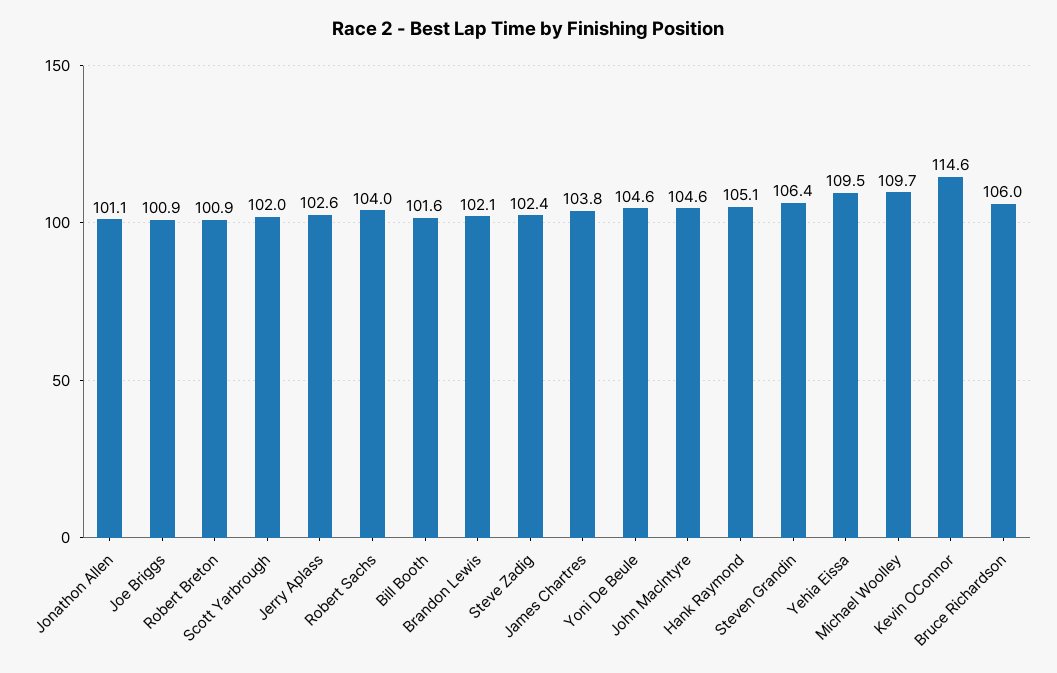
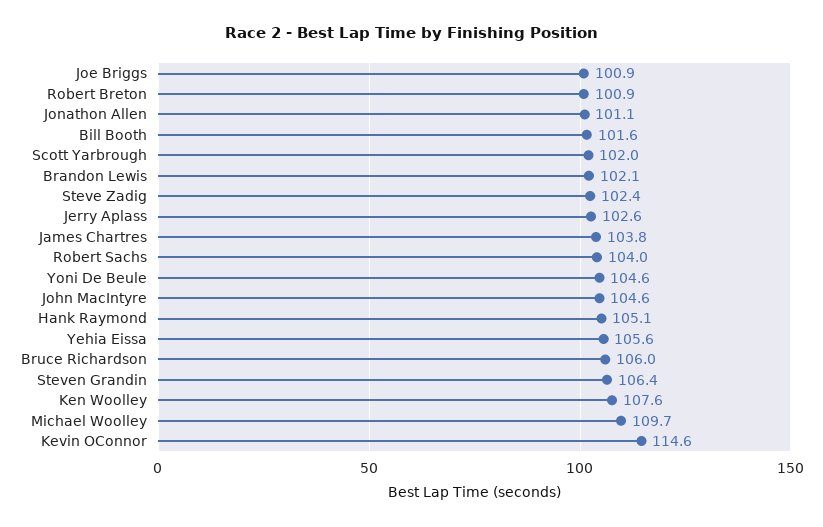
  {
    "Jonathon Allen": 101.1,
    "Joe Briggs": 100.9,
    "Robert Breton": 100.9,
    "Scott Yarbrough": 102,
    "Jerry Aplass": 102.6,
    "Robert Sachs": 104,
    "Bill Booth": 101.6,
    "Brandon Lewis": 102.1,
    "Steve Zadig": 102.4,
    "James Chartres": 103.8,
    "Yoni De Beule": 104.6,
    "John MacIntyre": 104.6,
    "Hank Raymond": 105.1,
    "Steven Grandin": 106.4,
-   "Yehia Eissa": 109.5,
+   "Yehia Eissa": 105.6,
    "Michael Woolley": 109.7,
    "Kevin OConnor": 114.6,
-   "Bruce Richardson": 106
+   "Bruce Richardson": 106,
+   "Ken Woolley": 107.6
  }

